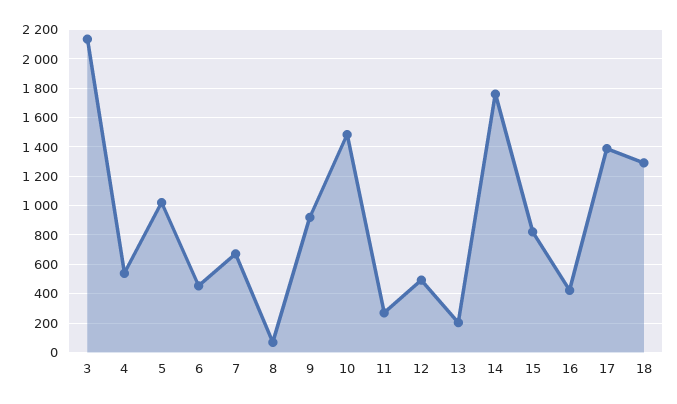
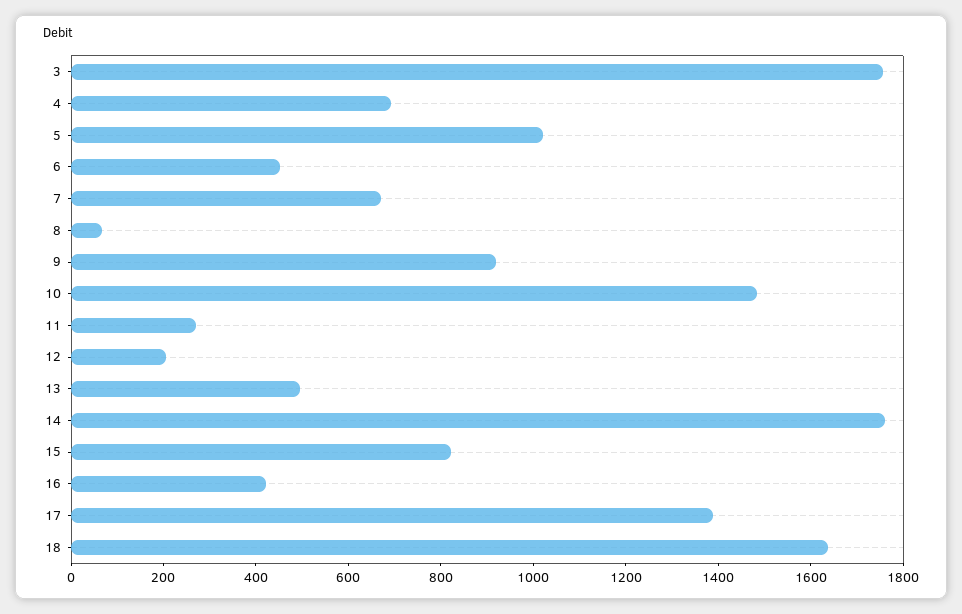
  {
-   "3": 2150,
+   "3": 1750,
-   "4": 550,
+   "4": 700,
    "5": 1000,
    "6": 450,
    "7": 650,
    "8": 50,
    "9": 900,
    "10": 1500,
    "11": 250,
-   "12": 500,
+   "12": 200,
-   "13": 200,
+   "13": 500,
    "14": 1750,
    "15": 800,
    "16": 400,
    "17": 1400,
-   "18": 1300
+   "18": 1650
  }

